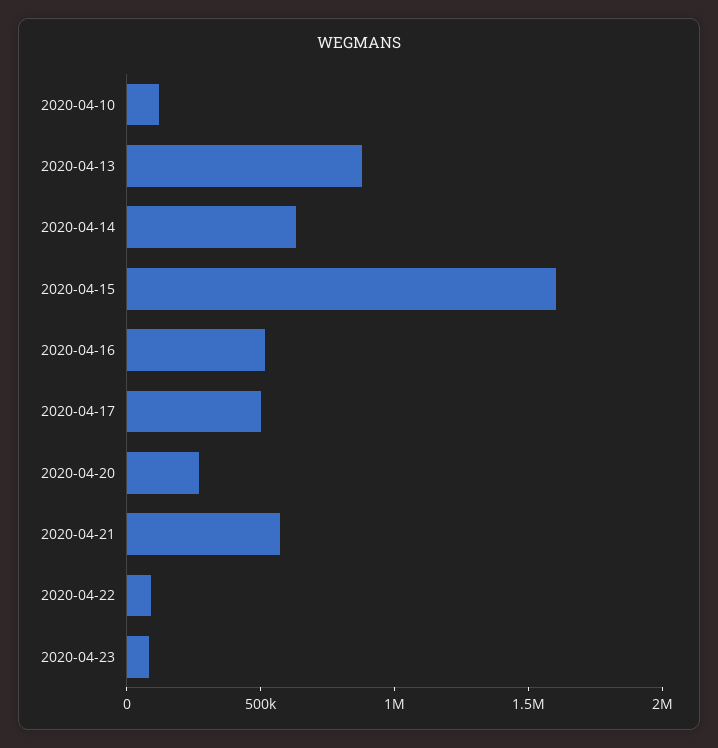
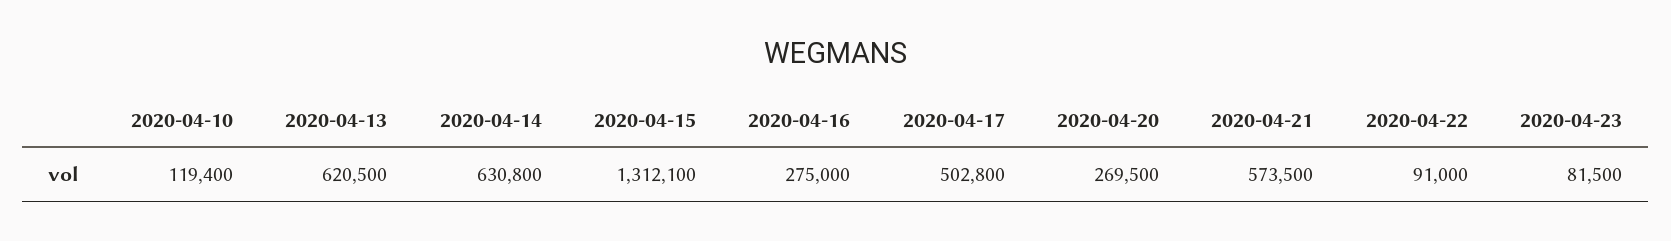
  {
    "2020-04-10": 119400,
-   "2020-04-13": 900000,
+   "2020-04-13": 620500,
    "2020-04-14": 630800,
-   "2020-04-15": 1600000,
+   "2020-04-15": 1312100,
-   "2020-04-16": 500000,
+   "2020-04-16": 275000,
    "2020-04-17": 502800,
    "2020-04-20": 269500,
    "2020-04-21": 573500,
    "2020-04-22": 91000,
    "2020-04-23": 81500
  }

